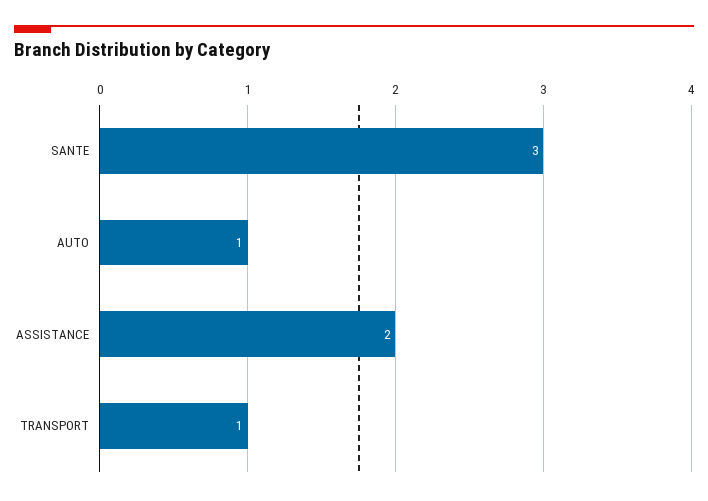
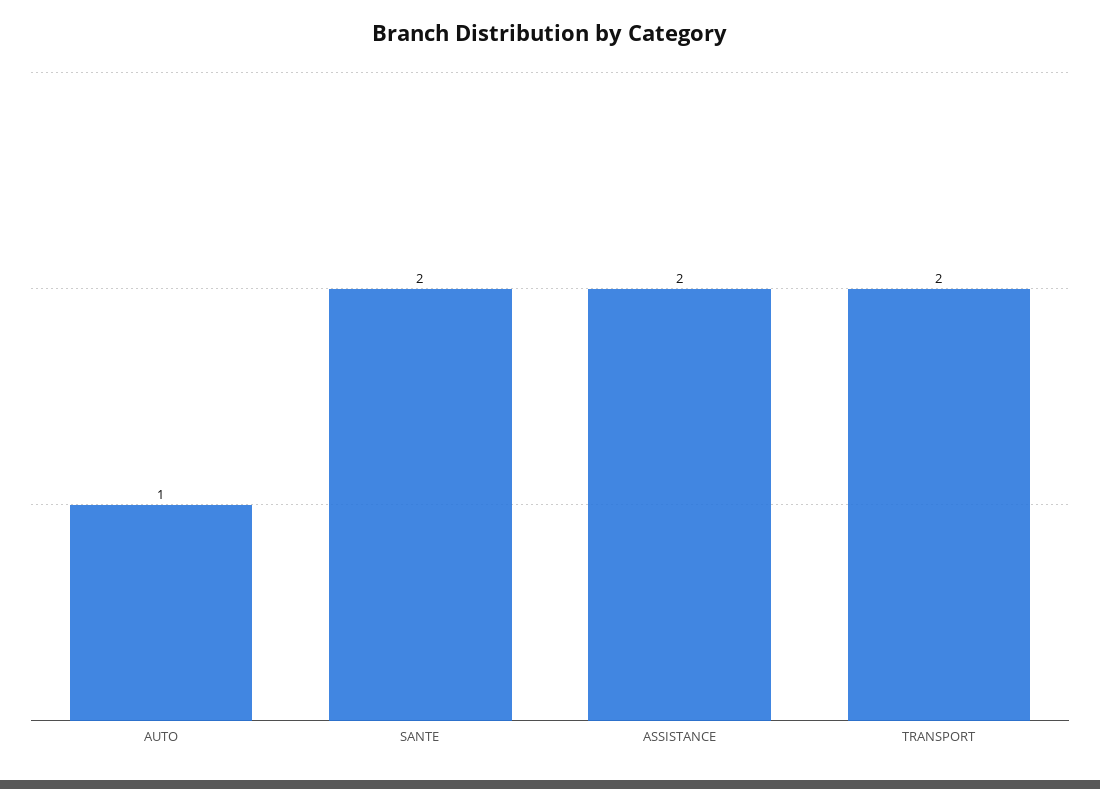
  {
-   "SANTE": 3,
+   "SANTE": 2,
    "AUTO": 1,
    "ASSISTANCE": 2,
-   "TRANSPORT": 1
+   "TRANSPORT": 2
  }

